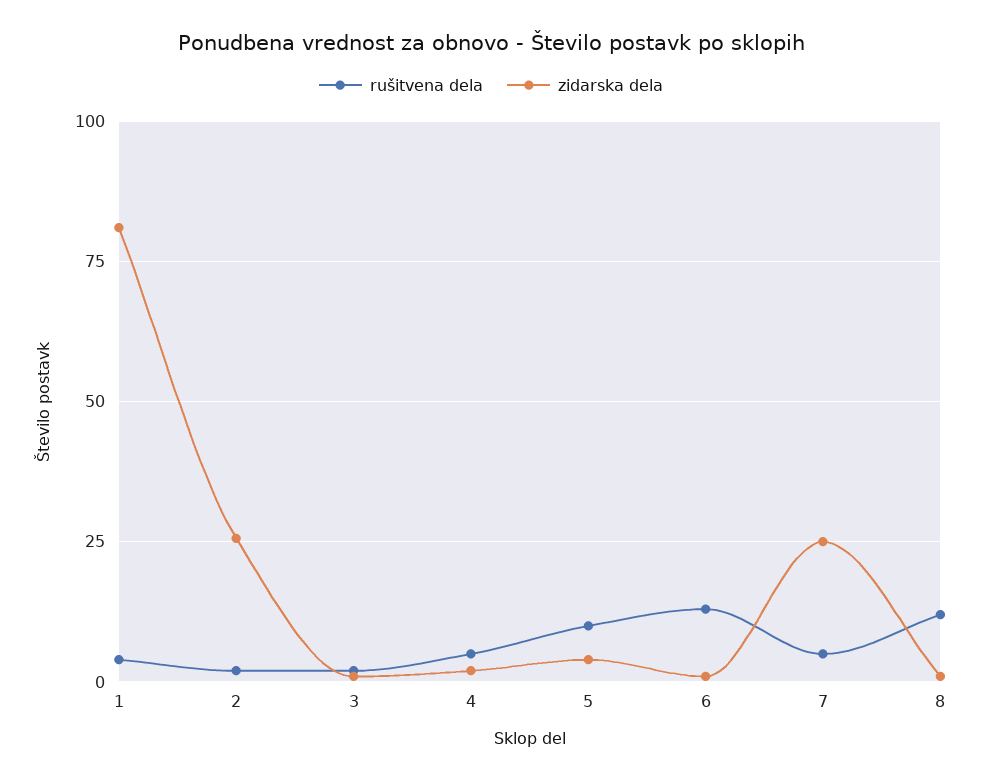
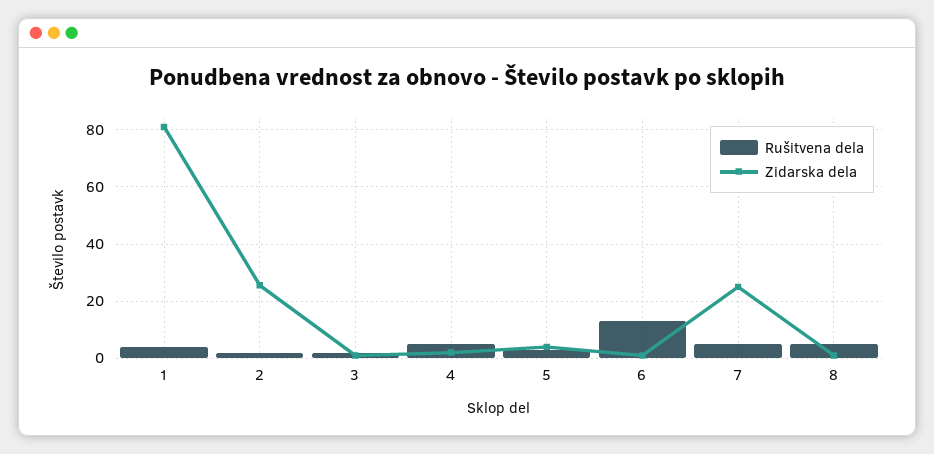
  {
    "rušitvena dela": {
      "1": 5,
      "2": 2.5,
      "3": 2.5,
      "4": 5,
-     "5": 10,
+     "5": 2.5,
      "6": 12.5,
      "7": 5,
-     "8": 12.5
+     "8": 5
    },
    "zidarska dela": {
      "1": 80,
      "2": 25,
      "3": 0,
      "4": 2.5,
      "5": 5,
      "6": 0,
      "7": 25,
      "8": 0
    }
  }

